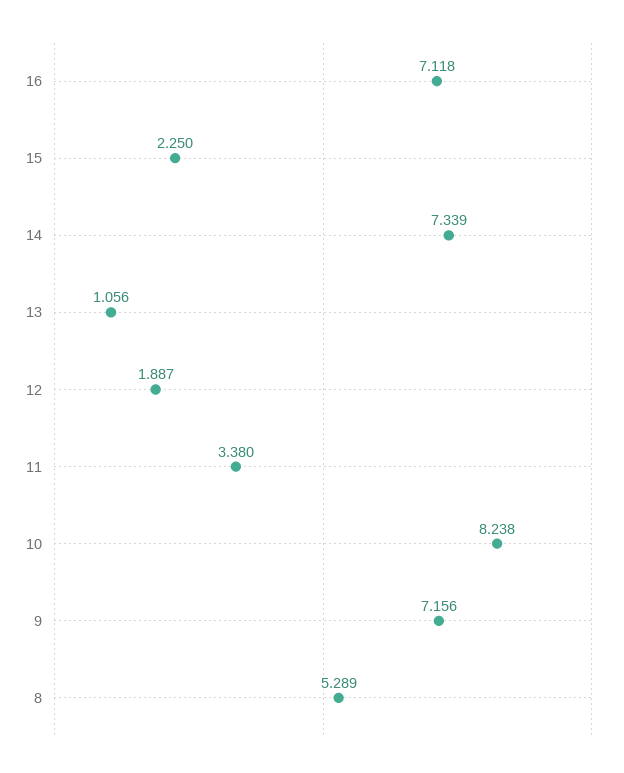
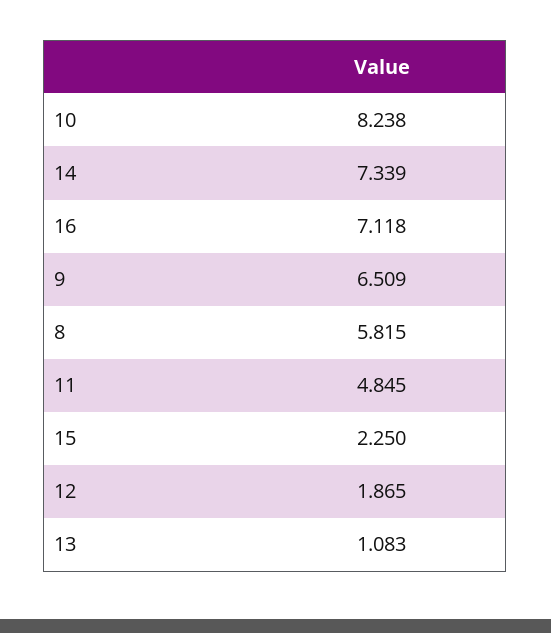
  {
    "16": 7.118,
    "15": 2.25,
    "14": 7.339,
-   "13": 1.056,
+   "13": 1.083,
-   "12": 1.887,
+   "12": 1.865,
-   "11": 3.38,
+   "11": 4.845,
    "10": 8.238,
-   "9": 7.156,
+   "9": 6.509,
-   "8": 5.289
+   "8": 5.815
  }

